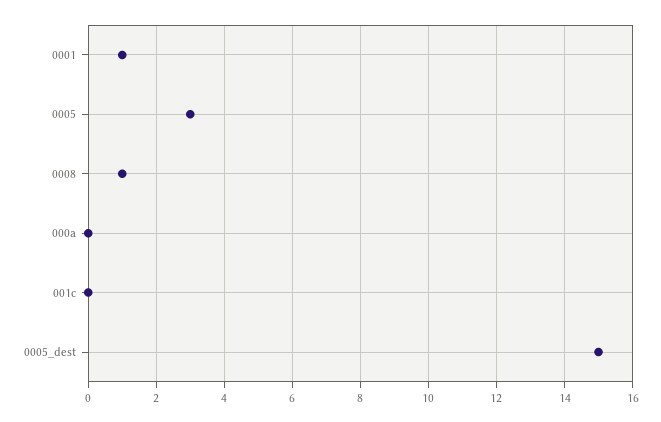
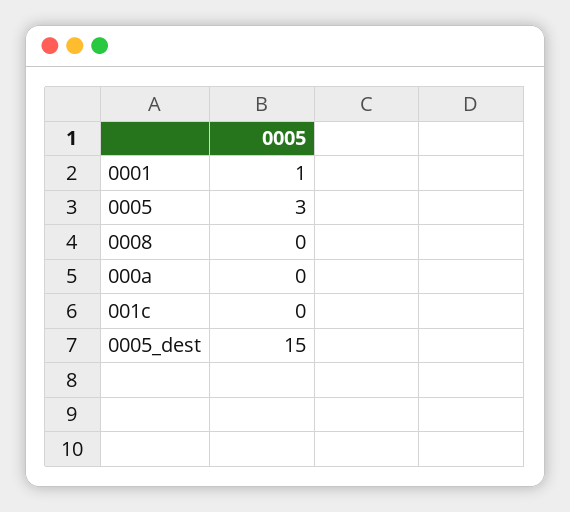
  {
    "0001": 1,
    "0005": 3,
-   "0008": 1,
+   "0008": 0,
    "000a": 0,
    "001c": 0,
    "0005_dest": 15
  }

